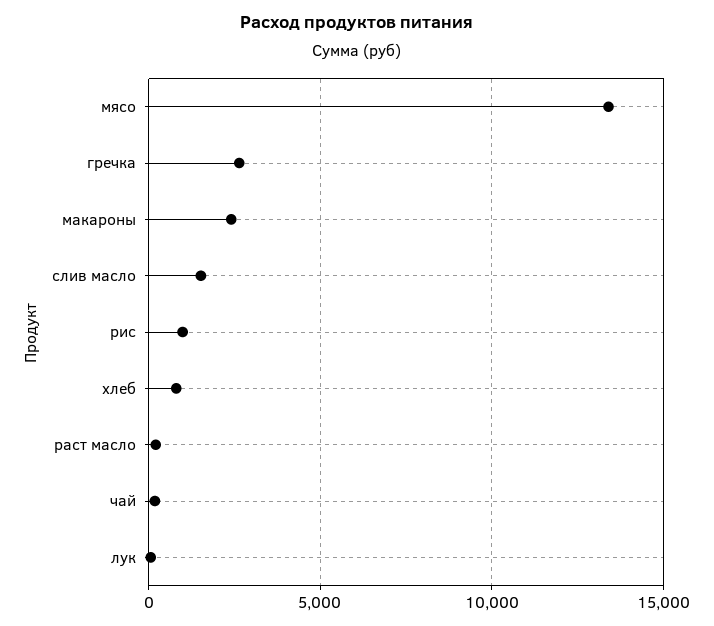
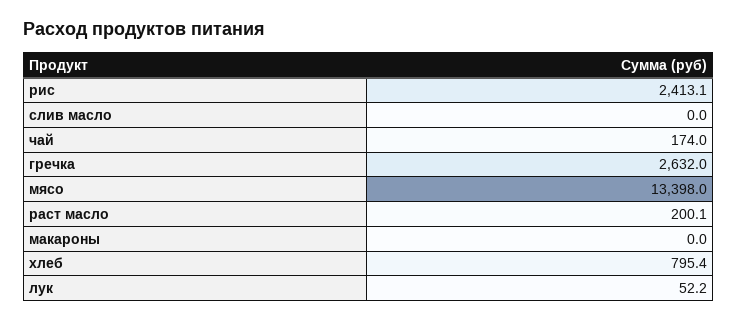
  {
    "мясо": 13398,
    "гречка": 2632,
-   "макароны": 2500,
+   "макароны": 0,
-   "слив масло": 1500,
+   "слив масло": 0,
-   "рис": 1000,
+   "рис": 2413.1,
    "хлеб": 795.4,
    "раст масло": 200.1,
    "чай": 174,
    "лук": 52.2
  }

